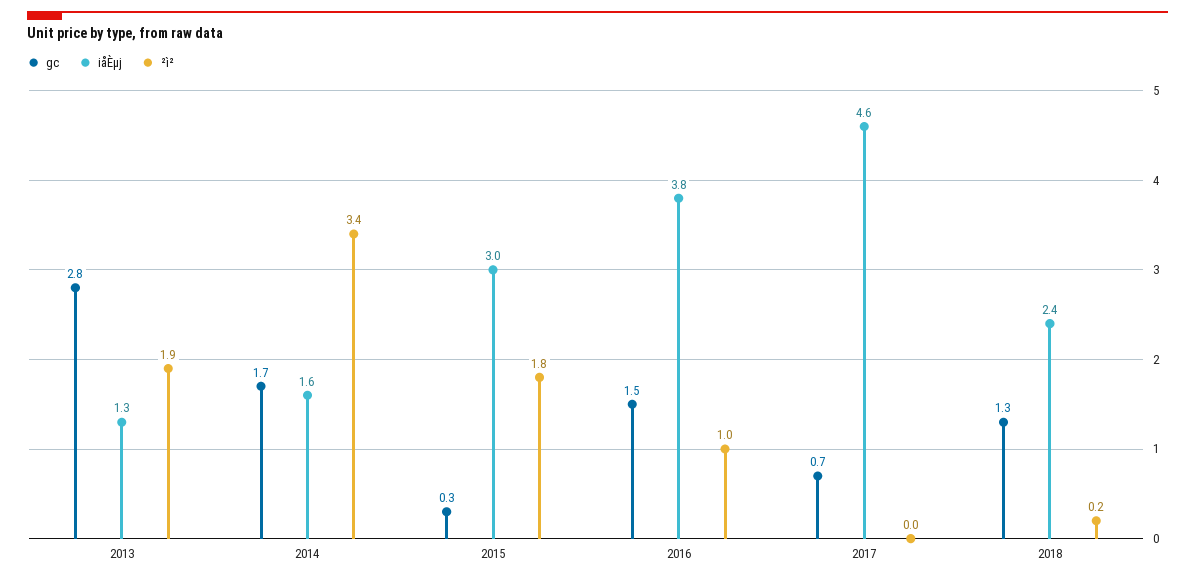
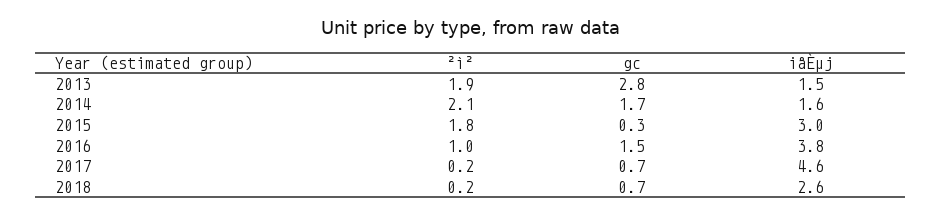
  {
    "gc": {
      "2013": 2.8,
      "2014": 1.7,
      "2015": 0.3,
      "2016": 1.5,
      "2017": 0.7,
-     "2018": 1.3
+     "2018": 0.7
    },
    "iåÈµj": {
-     "2013": 1.3,
+     "2013": 1.5,
      "2014": 1.6,
      "2015": 3,
      "2016": 3.8,
      "2017": 4.6,
-     "2018": 2.4
+     "2018": 2.6
    },
    "²ì²": {
      "2013": 1.9,
-     "2014": 3.4,
+     "2014": 2.1,
      "2015": 1.8,
      "2016": 1,
-     "2017": 0,
+     "2017": 0.2,
      "2018": 0.2
    }
  }

